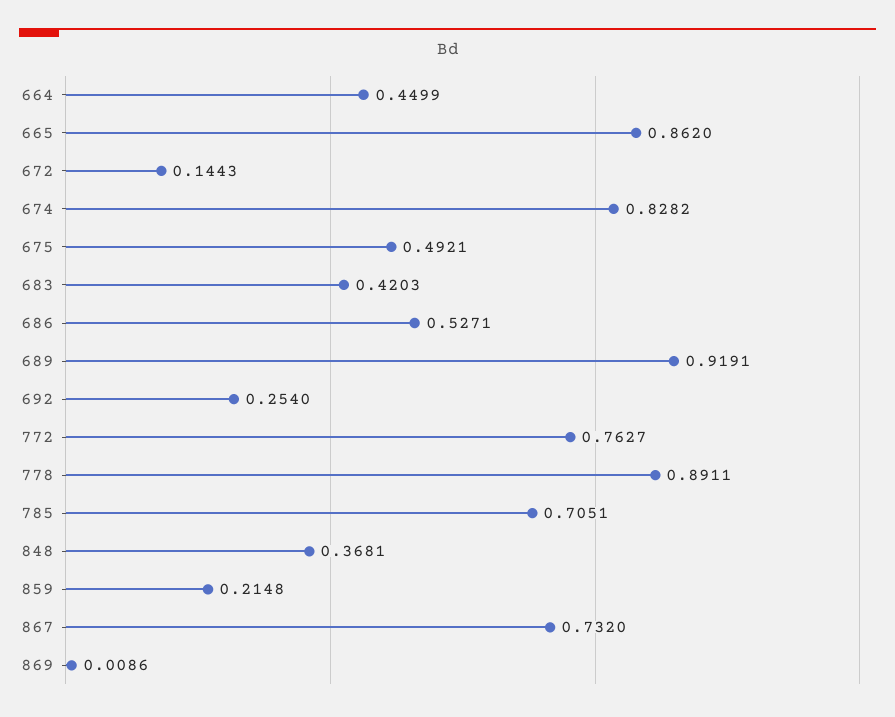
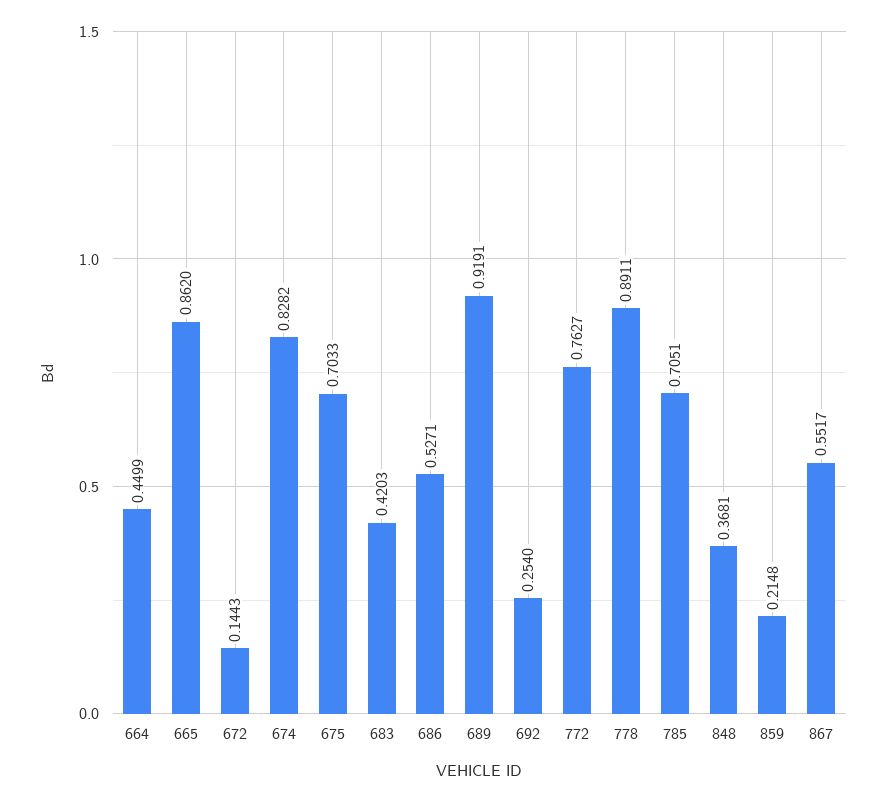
  {
    "664": 0.4499,
    "665": 0.862,
    "672": 0.1443,
    "674": 0.8282,
-   "675": 0.4921,
+   "675": 0.7033,
    "683": 0.4203,
    "686": 0.5271,
    "689": 0.9191,
    "692": 0.254,
    "772": 0.7627,
    "778": 0.8911,
    "785": 0.7051,
    "848": 0.3681,
    "859": 0.2148,
-   "867": 0.732,
+   "867": 0.5517
-   "869": 0.0086
  }

